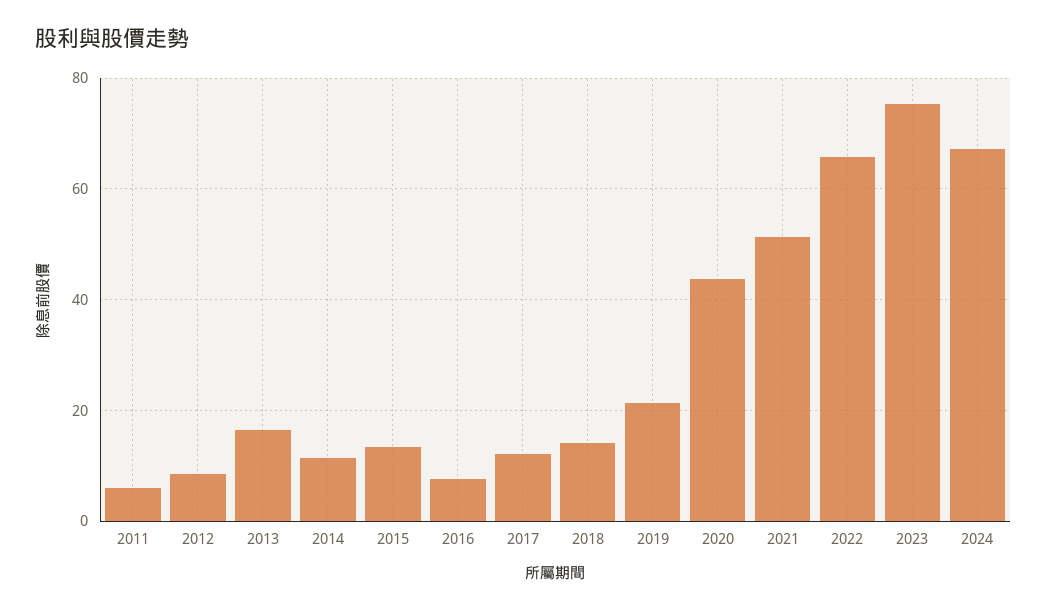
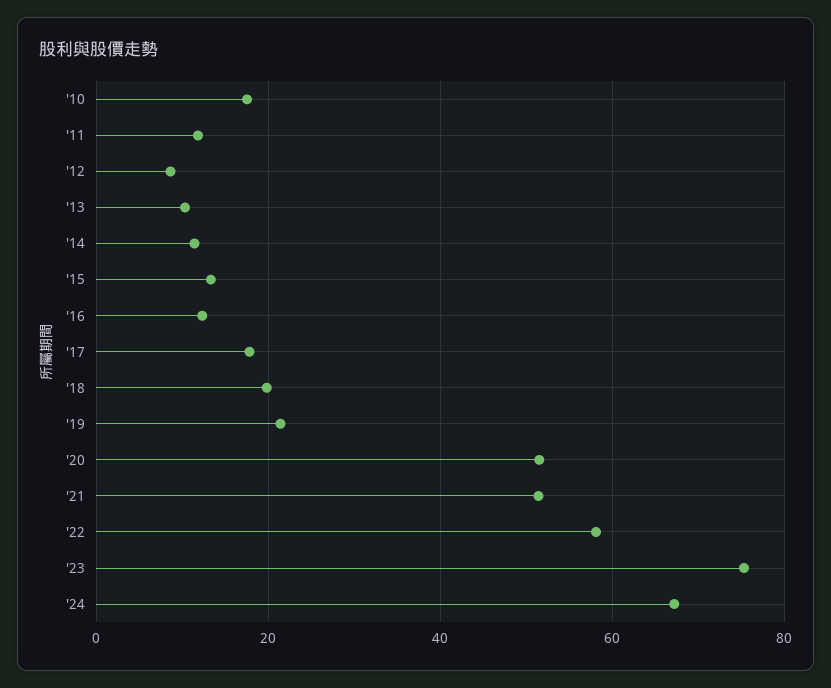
  {
-   "2011": 6,
+   "2011": 12,
    "2012": 8,
-   "2013": 16,
+   "2013": 10,
    "2014": 12,
    "2015": 14,
-   "2016": 8,
+   "2016": 12,
-   "2017": 12,
+   "2017": 18,
-   "2018": 14,
+   "2018": 20,
    "2019": 22,
-   "2020": 44,
+   "2020": 52,
    "2021": 52,
-   "2022": 66,
+   "2022": 58,
    "2023": 76,
-   "2024": 68
+   "2024": 68,
+   "'10": 18
  }

